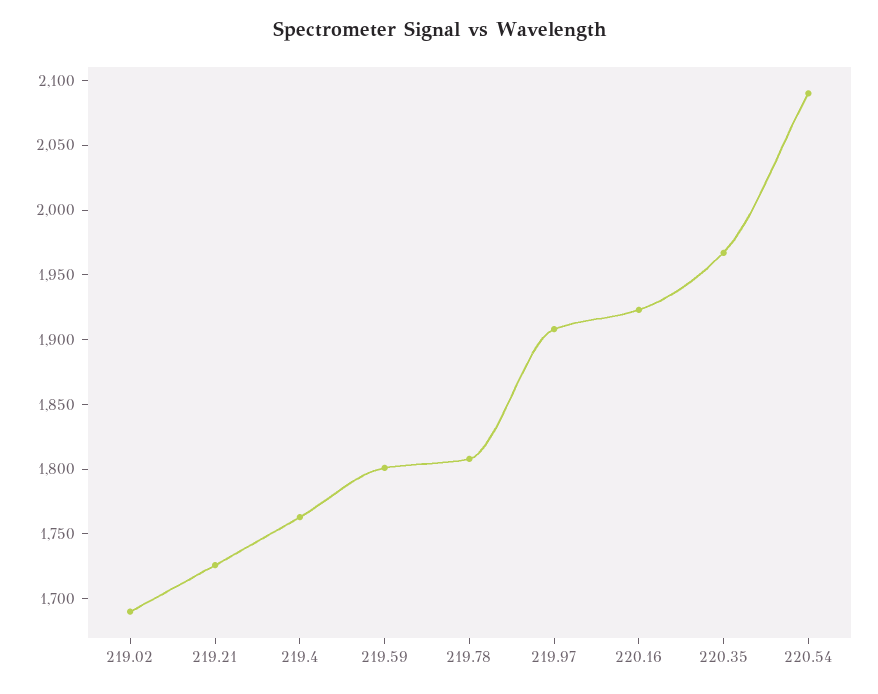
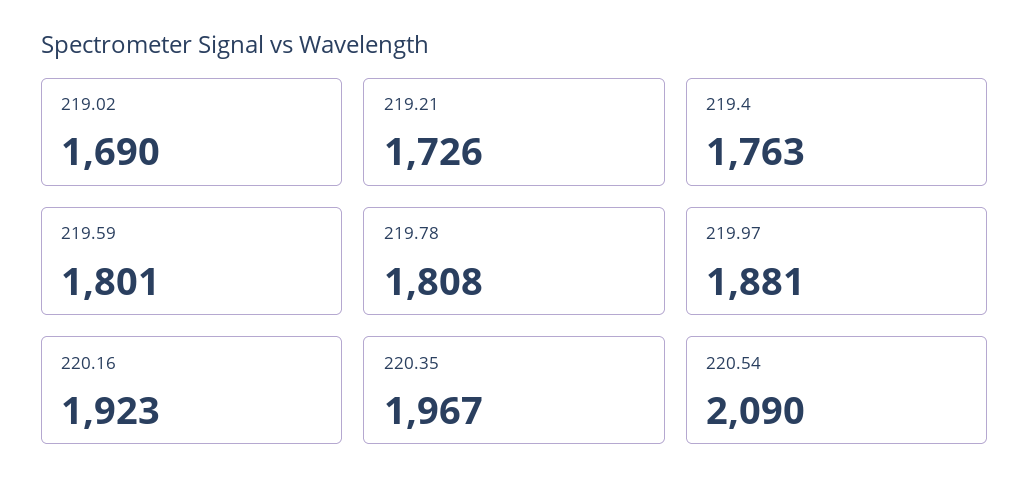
  {
    "219.02": 1690,
    "219.21": 1726,
    "219.4": 1763,
    "219.59": 1801,
    "219.78": 1808,
-   "219.97": 1910,
+   "219.97": 1881,
    "220.16": 1923,
    "220.35": 1967,
    "220.54": 2090
  }

